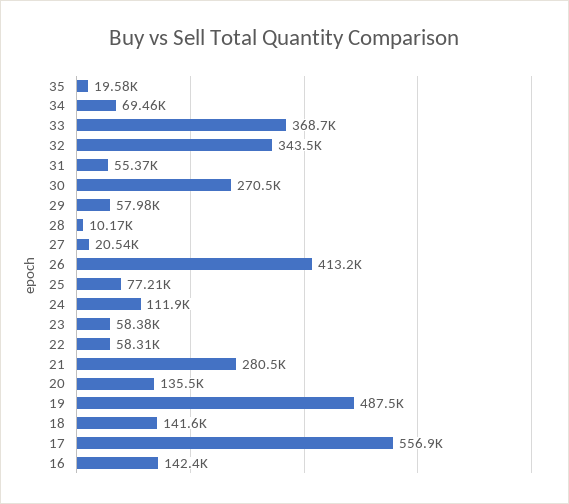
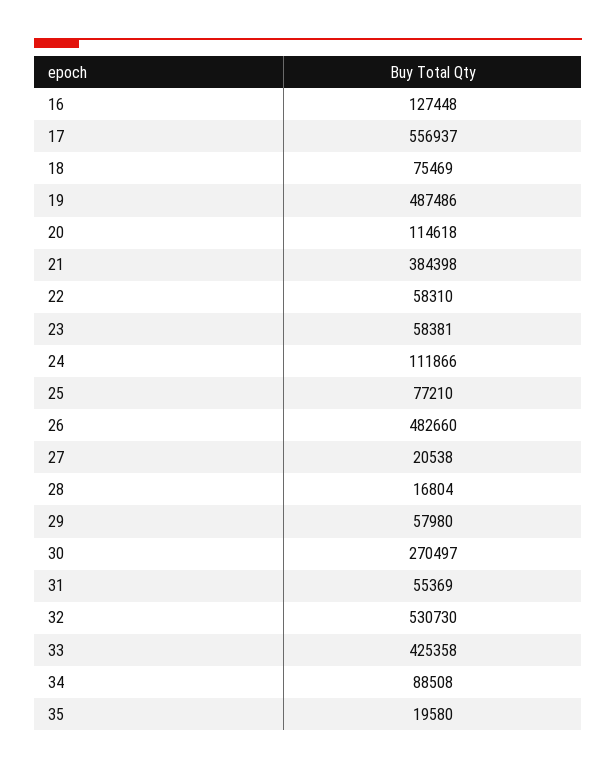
  {
    "35": 19580,
-   "34": 69460,
+   "34": 88508,
-   "33": 368700,
+   "33": 425358,
-   "32": 343500,
+   "32": 530730,
    "31": 55369,
    "30": 270497,
    "29": 57980,
-   "28": 10170,
+   "28": 16804,
    "27": 20538,
-   "26": 413200,
+   "26": 482660,
    "25": 77210,
    "24": 111866,
    "23": 58381,
    "22": 58310,
-   "21": 280500,
+   "21": 384398,
-   "20": 135500,
+   "20": 114618,
    "19": 487486,
-   "18": 141600,
+   "18": 75469,
    "17": 556937,
-   "16": 142400
+   "16": 127448
  }

